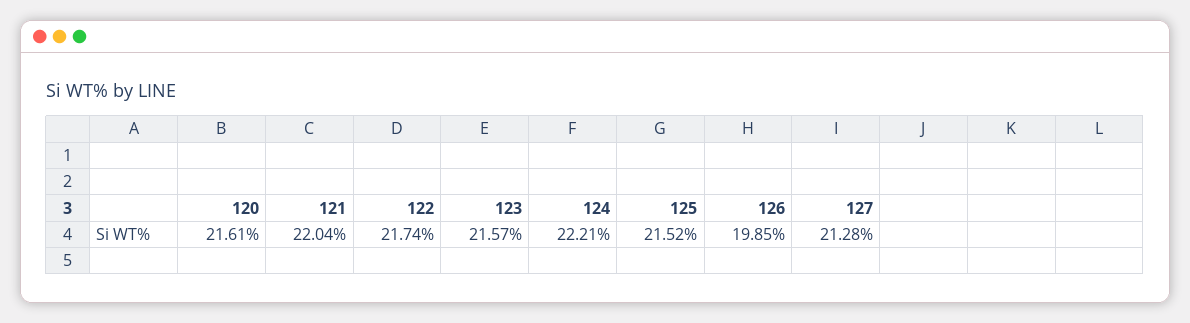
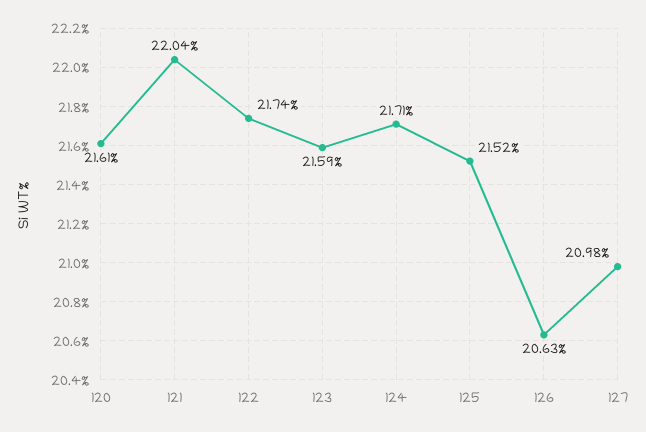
  {
    "120": 21.61,
    "121": 22.04,
    "122": 21.74,
-   "123": 21.57,
+   "123": 21.59,
-   "124": 22.21,
+   "124": 21.71,
    "125": 21.52,
-   "126": 19.85,
+   "126": 20.63,
-   "127": 21.28
+   "127": 20.98
  }

